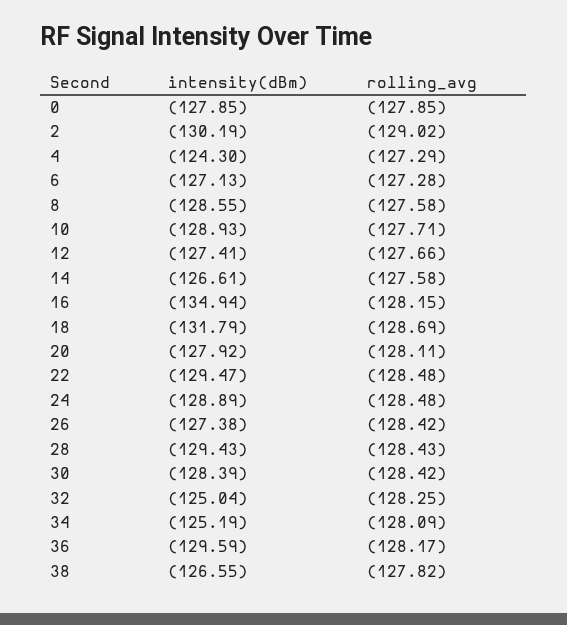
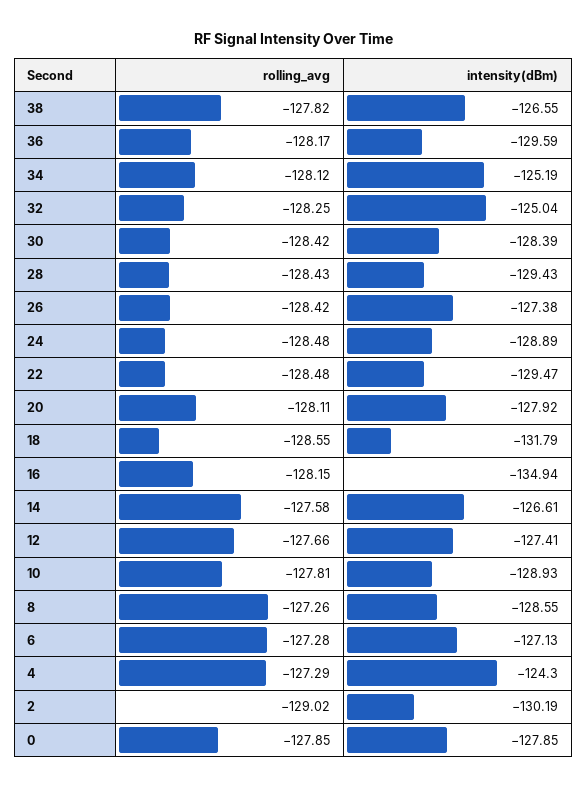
  {
    "intensity(dBm)": {
      "0": -127.85,
      "2": -130.19,
      "4": -124.3,
      "6": -127.13,
      "8": -128.55,
      "10": -128.93,
      "12": -127.41,
      "14": -126.61,
      "16": -134.94,
      "18": -131.79,
      "20": -127.92,
      "22": -129.47,
      "24": -128.89,
      "26": -127.38,
      "28": -129.43,
      "30": -128.39,
      "32": -125.04,
      "34": -125.19,
      "36": -129.59,
      "38": -126.55
    },
    "rolling_avg": {
      "0": -127.85,
      "2": -129.02,
      "4": -127.29,
      "6": -127.28,
-     "8": -127.58,
+     "8": -127.26,
-     "10": -127.71,
+     "10": -127.81,
      "12": -127.66,
      "14": -127.58,
      "16": -128.15,
-     "18": -128.69,
+     "18": -128.55,
      "20": -128.11,
      "22": -128.48,
      "24": -128.48,
      "26": -128.42,
      "28": -128.43,
      "30": -128.42,
      "32": -128.25,
-     "34": -128.09,
+     "34": -128.12,
      "36": -128.17,
      "38": -127.82
    }
  }

